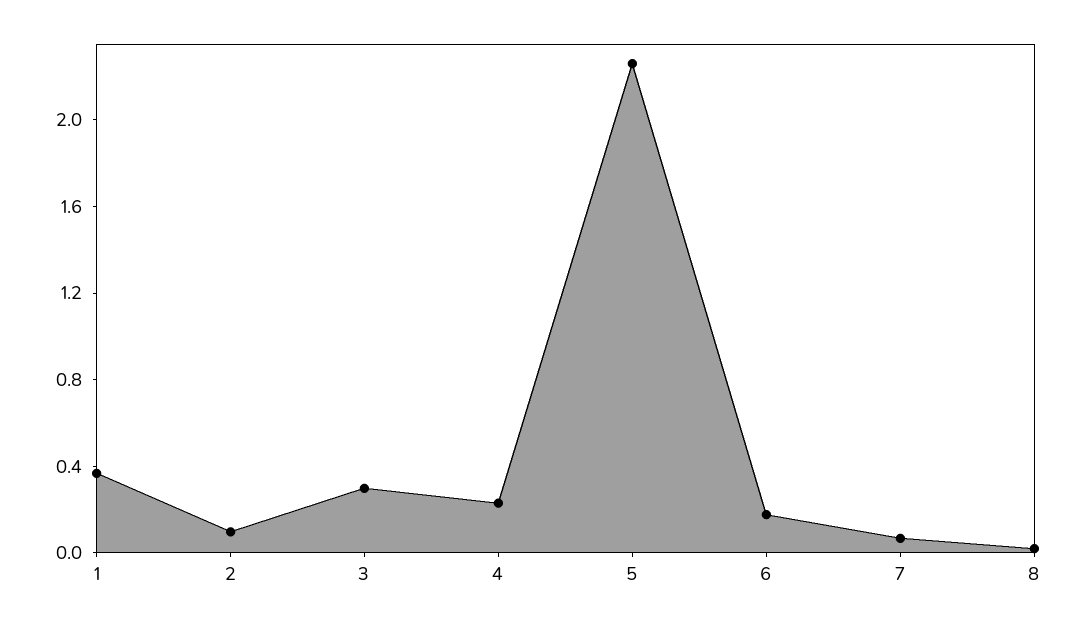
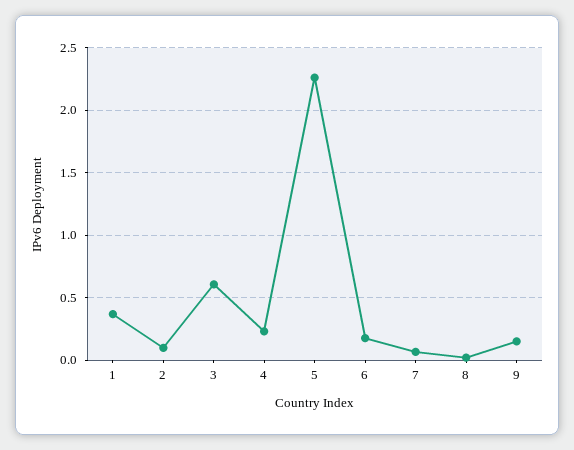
  {
    "1": 0.35,
    "2": 0.1,
-   "3": 0.3,
+   "3": 0.6,
    "4": 0.25,
    "5": 2.25,
    "6": 0.2,
    "7": 0.05,
-   "8": 0
+   "8": 0,
+   "9": 0.15
  }

